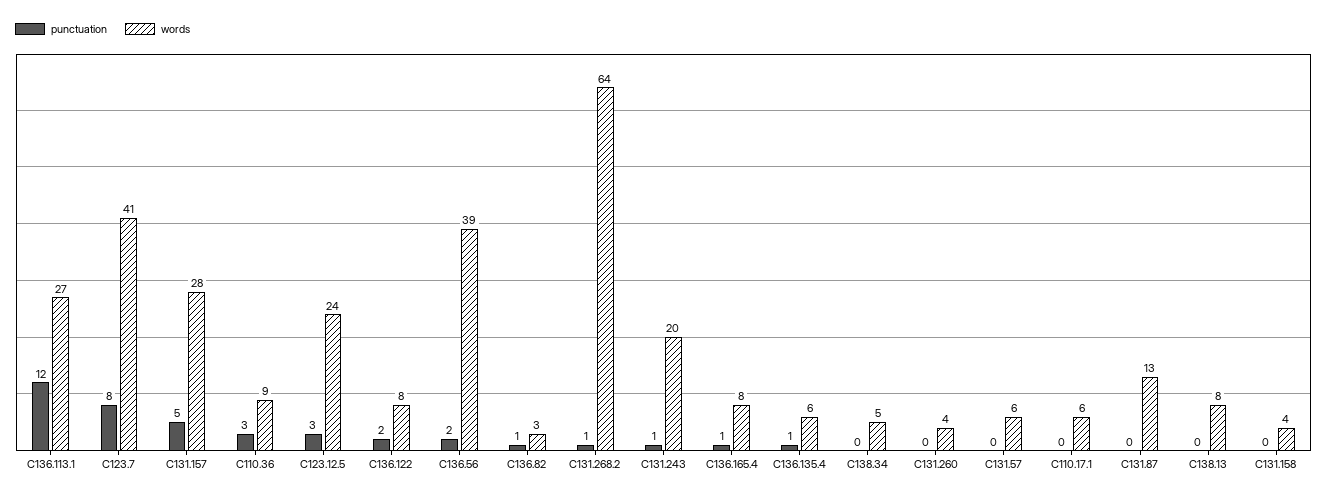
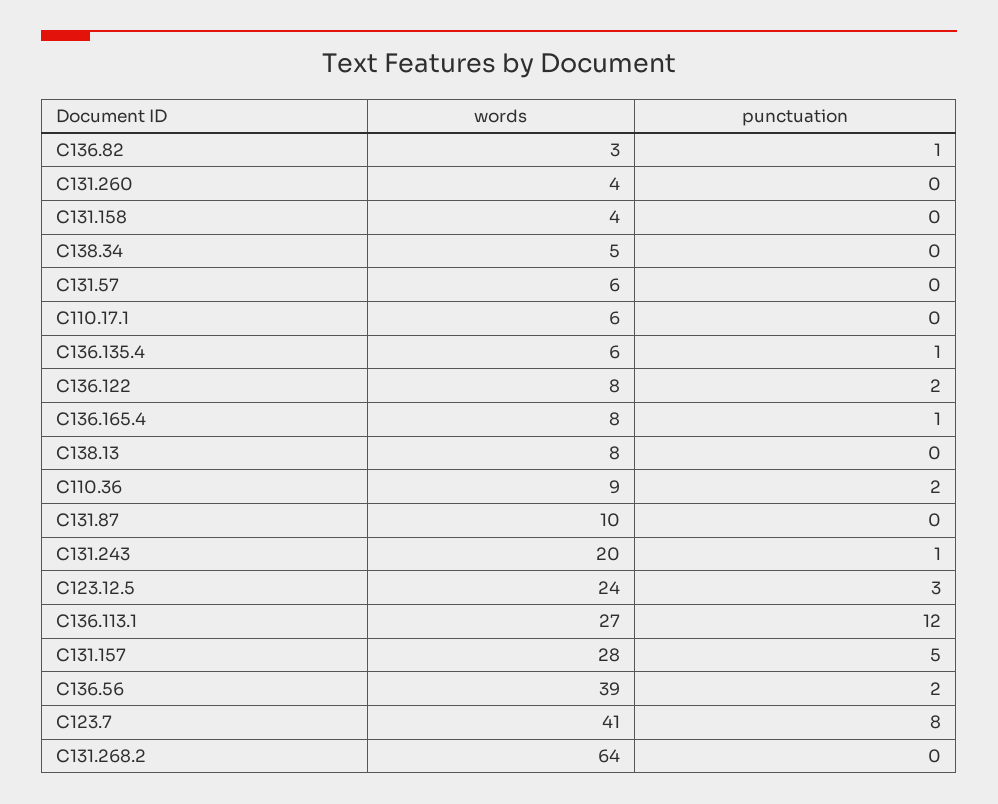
  {
    "punctuation": {
      "C136.113.1": 12,
      "C123.7": 8,
      "C131.157": 5,
-     "C110.36": 3,
+     "C110.36": 2,
      "C123.12.5": 3,
      "C136.122": 2,
      "C136.56": 2,
      "C136.82": 1,
-     "C131.268.2": 1,
+     "C131.268.2": 0,
      "C131.243": 1,
      "C136.165.4": 1,
      "C136.135.4": 1,
      "C138.34": 0,
      "C131.260": 0,
      "C131.57": 0,
      "C110.17.1": 0,
      "C131.87": 0,
      "C138.13": 0,
      "C131.158": 0
    },
    "words": {
      "C136.113.1": 27,
      "C123.7": 41,
      "C131.157": 28,
      "C110.36": 9,
      "C123.12.5": 24,
      "C136.122": 8,
      "C136.56": 39,
      "C136.82": 3,
      "C131.268.2": 64,
      "C131.243": 20,
      "C136.165.4": 8,
      "C136.135.4": 6,
      "C138.34": 5,
      "C131.260": 4,
      "C131.57": 6,
      "C110.17.1": 6,
-     "C131.87": 13,
+     "C131.87": 10,
      "C138.13": 8,
      "C131.158": 4
    }
  }

